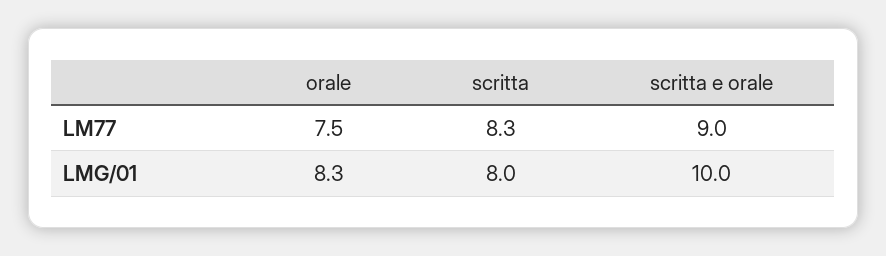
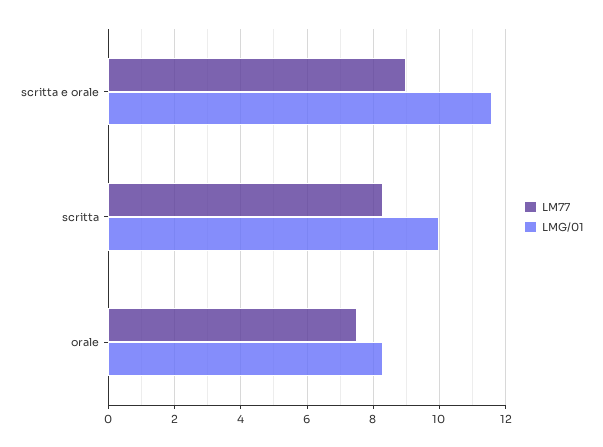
  {
    "LM77": {
      "orale": 7.5,
      "scritta": 8.3,
      "scritta e orale": 9
    },
    "LMG/01": {
      "orale": 8.3,
-     "scritta": 8,
+     "scritta": 10,
-     "scritta e orale": 10
+     "scritta e orale": 11.5
    }
  }

